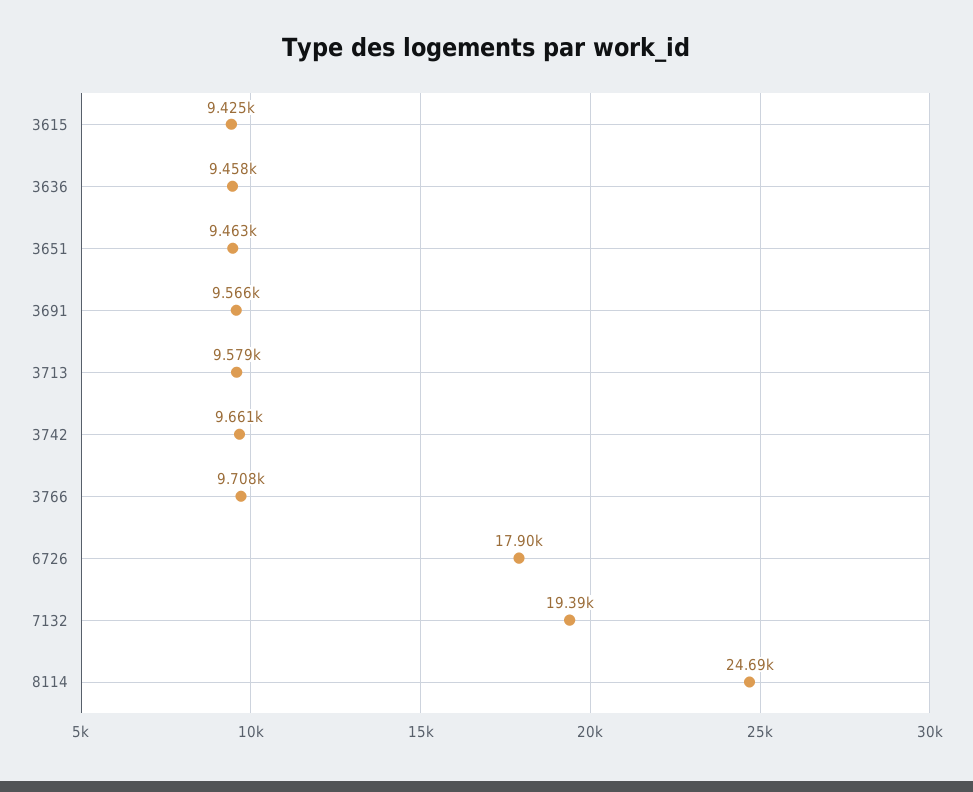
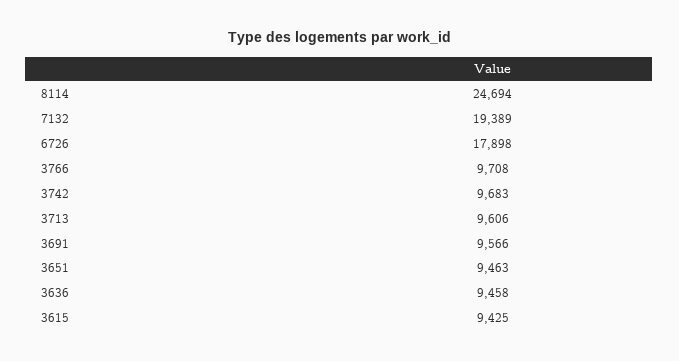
  {
    "3615": 9425,
    "3636": 9458,
    "3651": 9463,
    "3691": 9566,
-   "3713": 9579,
+   "3713": 9606,
-   "3742": 9661,
+   "3742": 9683,
    "3766": 9708,
    "6726": 17898,
    "7132": 19389,
    "8114": 24694
  }

